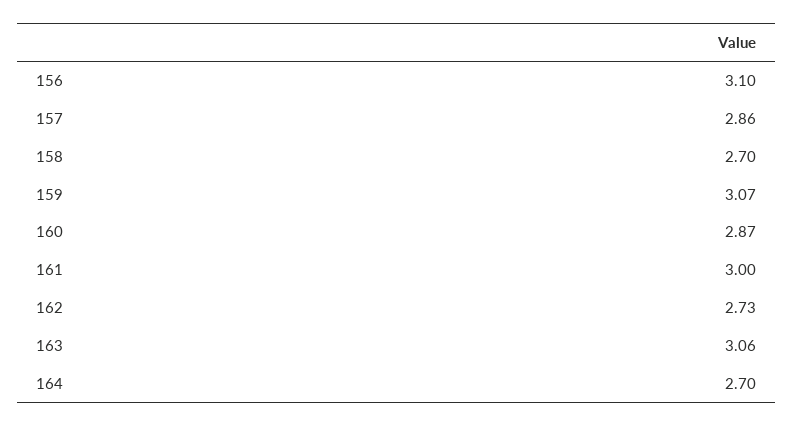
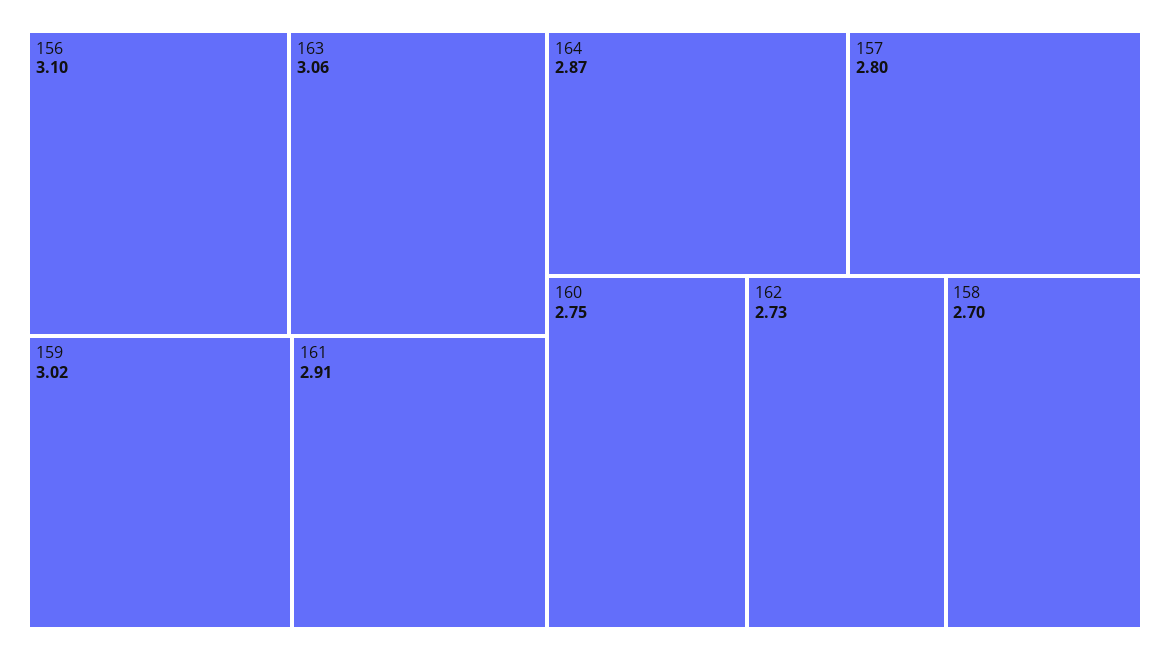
  {
    "156": 3.1,
-   "157": 2.86,
+   "157": 2.8,
    "158": 2.7,
-   "159": 3.07,
+   "159": 3.02,
-   "160": 2.87,
+   "160": 2.75,
-   "161": 3,
+   "161": 2.91,
    "162": 2.73,
    "163": 3.06,
-   "164": 2.7
+   "164": 2.87
  }

